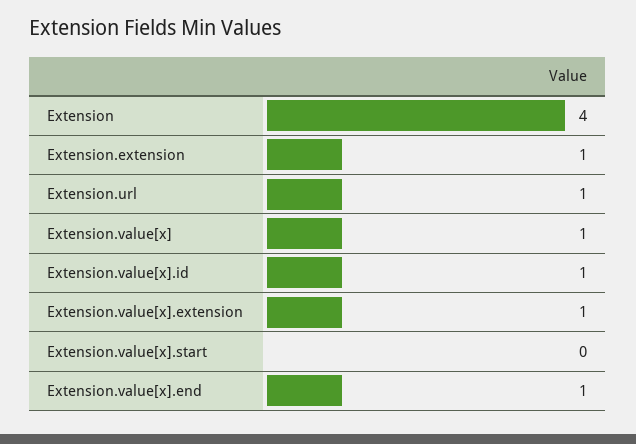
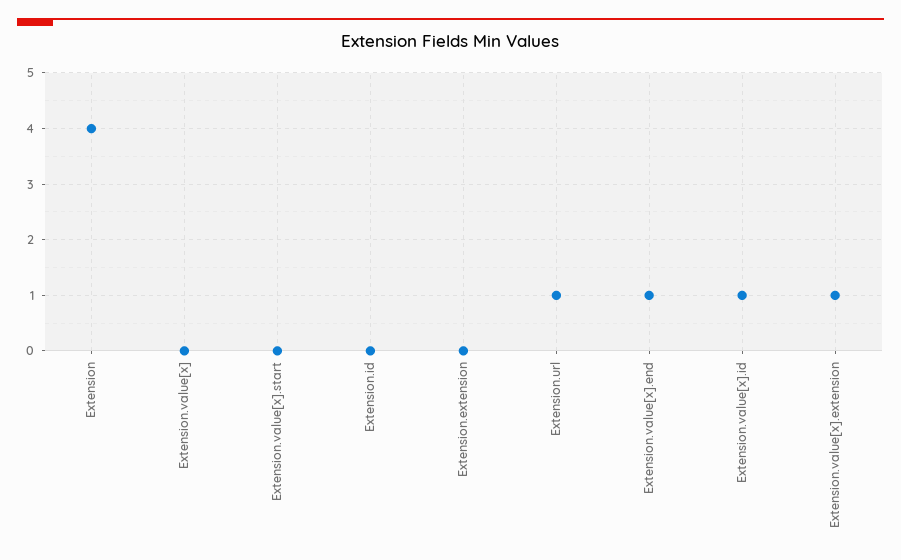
  {
    "Extension": 4,
-   "Extension.extension": 1,
+   "Extension.extension": 0,
    "Extension.url": 1,
-   "Extension.value[x]": 1,
+   "Extension.value[x]": 0,
    "Extension.value[x].id": 1,
    "Extension.value[x].extension": 1,
    "Extension.value[x].start": 0,
-   "Extension.value[x].end": 1
+   "Extension.value[x].end": 1,
+   "Extension.id": 0
  }

